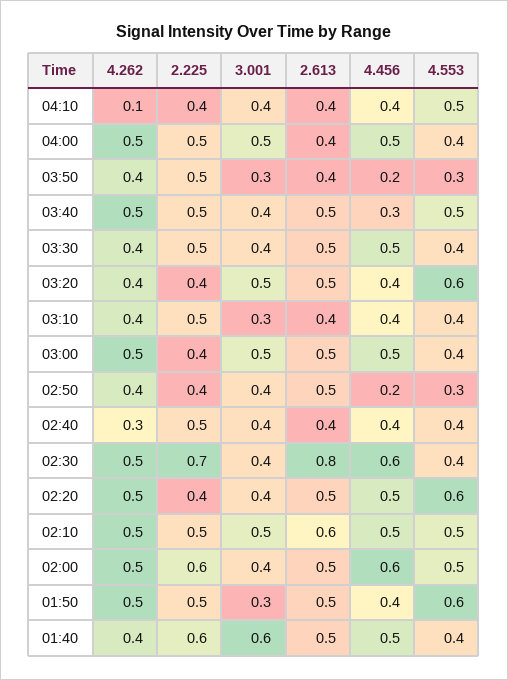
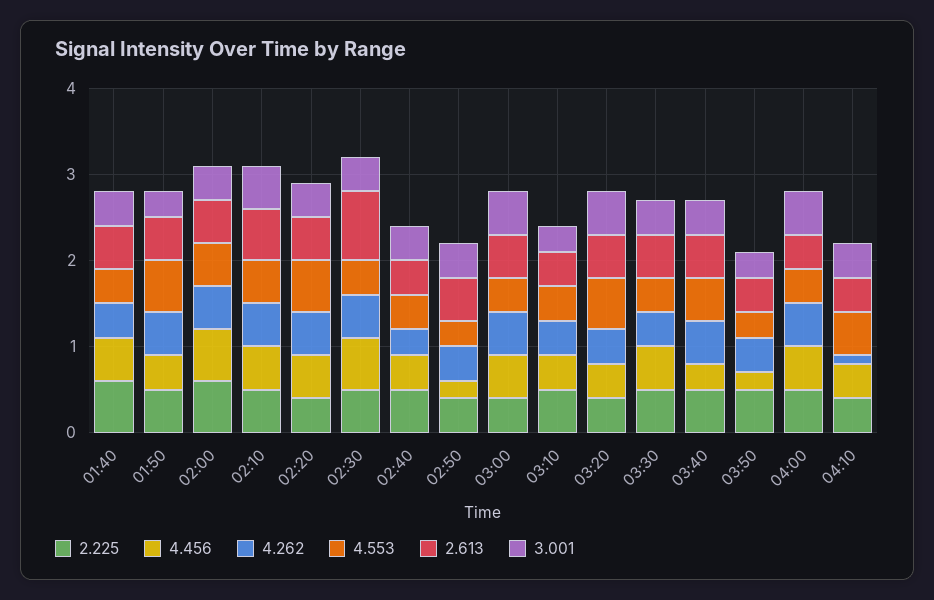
  {
    "4.262": {
      "04:10": 0.1,
      "04:00": 0.5,
      "03:50": 0.4,
      "03:40": 0.5,
      "03:30": 0.4,
      "03:20": 0.4,
      "03:10": 0.4,
      "03:00": 0.5,
      "02:50": 0.4,
      "02:40": 0.3,
      "02:30": 0.5,
      "02:20": 0.5,
      "02:10": 0.5,
      "02:00": 0.5,
      "01:50": 0.5,
      "01:40": 0.4
    },
    "2.225": {
      "04:10": 0.4,
      "04:00": 0.5,
      "03:50": 0.5,
      "03:40": 0.5,
      "03:30": 0.5,
      "03:20": 0.4,
      "03:10": 0.5,
      "03:00": 0.4,
      "02:50": 0.4,
      "02:40": 0.5,
-     "02:30": 0.7,
+     "02:30": 0.5,
      "02:20": 0.4,
      "02:10": 0.5,
      "02:00": 0.6,
      "01:50": 0.5,
      "01:40": 0.6
    },
    "3.001": {
      "04:10": 0.4,
      "04:00": 0.5,
      "03:50": 0.3,
      "03:40": 0.4,
      "03:30": 0.4,
      "03:20": 0.5,
      "03:10": 0.3,
      "03:00": 0.5,
      "02:50": 0.4,
      "02:40": 0.4,
      "02:30": 0.4,
      "02:20": 0.4,
      "02:10": 0.5,
      "02:00": 0.4,
      "01:50": 0.3,
-     "01:40": 0.6
+     "01:40": 0.4
    },
    "2.613": {
      "04:10": 0.4,
      "04:00": 0.4,
      "03:50": 0.4,
      "03:40": 0.5,
      "03:30": 0.5,
      "03:20": 0.5,
      "03:10": 0.4,
      "03:00": 0.5,
      "02:50": 0.5,
      "02:40": 0.4,
      "02:30": 0.8,
      "02:20": 0.5,
      "02:10": 0.6,
      "02:00": 0.5,
      "01:50": 0.5,
      "01:40": 0.5
    },
    "4.456": {
      "04:10": 0.4,
      "04:00": 0.5,
      "03:50": 0.2,
      "03:40": 0.3,
      "03:30": 0.5,
      "03:20": 0.4,
      "03:10": 0.4,
      "03:00": 0.5,
      "02:50": 0.2,
      "02:40": 0.4,
      "02:30": 0.6,
      "02:20": 0.5,
      "02:10": 0.5,
      "02:00": 0.6,
      "01:50": 0.4,
      "01:40": 0.5
    },
    "4.553": {
      "04:10": 0.5,
      "04:00": 0.4,
      "03:50": 0.3,
      "03:40": 0.5,
      "03:30": 0.4,
      "03:20": 0.6,
      "03:10": 0.4,
      "03:00": 0.4,
      "02:50": 0.3,
      "02:40": 0.4,
      "02:30": 0.4,
      "02:20": 0.6,
      "02:10": 0.5,
      "02:00": 0.5,
      "01:50": 0.6,
      "01:40": 0.4
    }
  }

